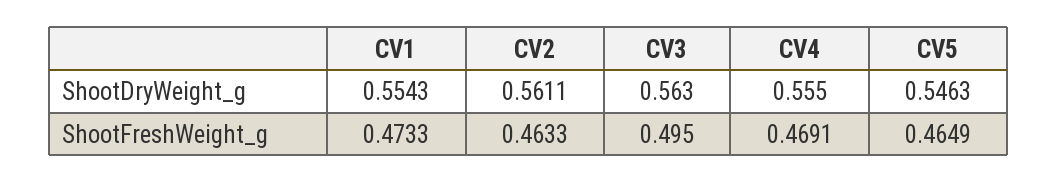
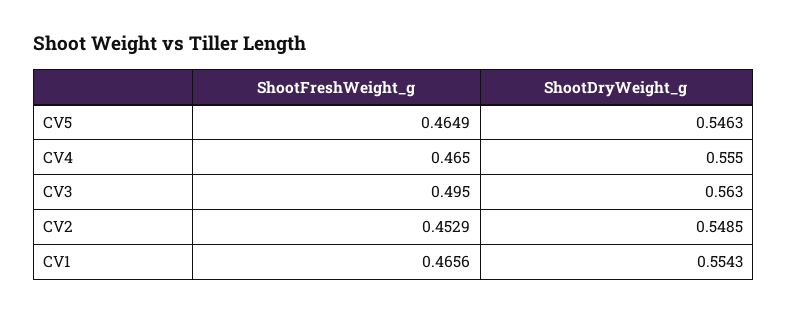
  {
    "CV1": {
      "ShootDryWeight_g": 0.5543,
-     "ShootFreshWeight_g": 0.4733
+     "ShootFreshWeight_g": 0.4656
    },
    "CV2": {
-     "ShootDryWeight_g": 0.5611,
+     "ShootDryWeight_g": 0.5485,
-     "ShootFreshWeight_g": 0.4633
+     "ShootFreshWeight_g": 0.4529
    },
    "CV3": {
      "ShootDryWeight_g": 0.563,
      "ShootFreshWeight_g": 0.495
    },
    "CV4": {
      "ShootDryWeight_g": 0.555,
-     "ShootFreshWeight_g": 0.4691
+     "ShootFreshWeight_g": 0.465
    },
    "CV5": {
      "ShootDryWeight_g": 0.5463,
      "ShootFreshWeight_g": 0.4649
    }
  }

